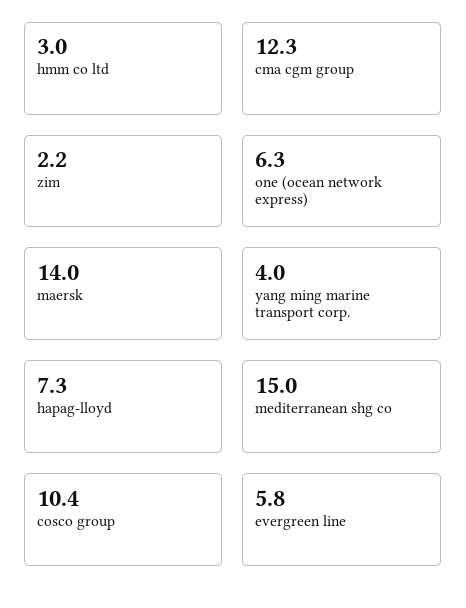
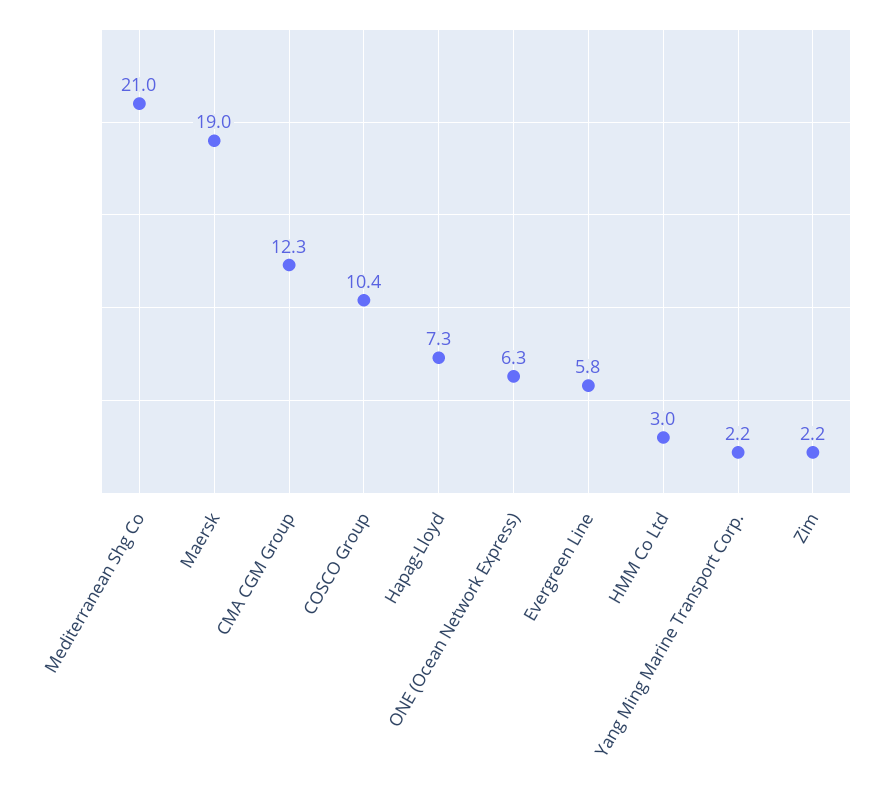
  {
    "hmm co ltd": 3,
    "cma cgm group": 12.3,
    "zim": 2.2,
    "one (ocean network express)": 6.3,
-   "maersk": 14,
+   "maersk": 19,
-   "yang ming marine transport corp.": 4,
+   "yang ming marine transport corp.": 2.2,
    "hapag-lloyd": 7.3,
-   "mediterranean shg co": 15,
+   "mediterranean shg co": 21,
    "cosco group": 10.4,
    "evergreen line": 5.8
  }

